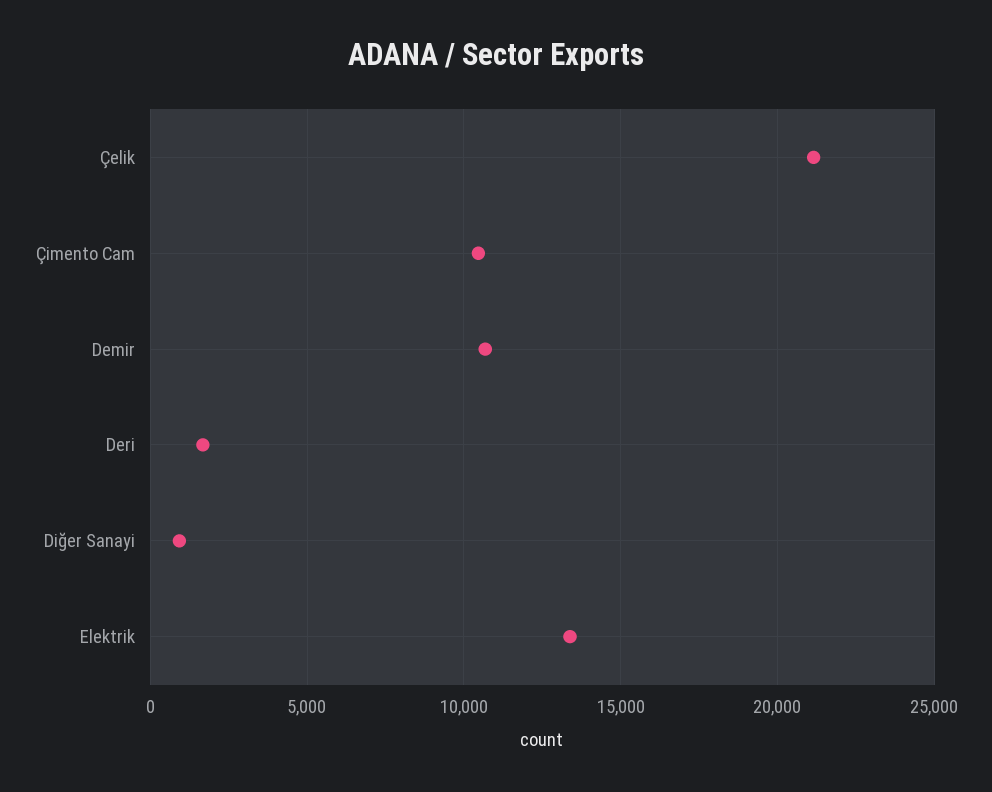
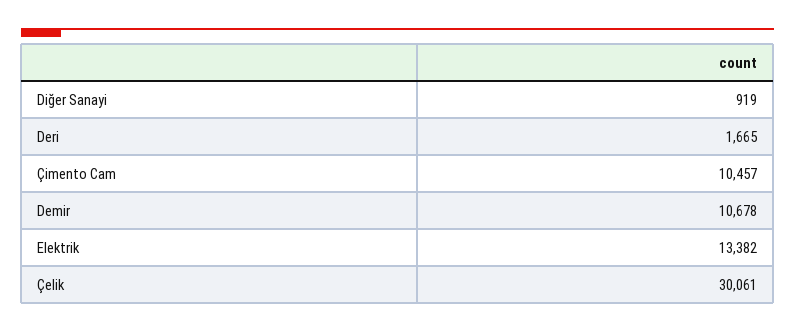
  {
-   "Çelik": 21000,
+   "Çelik": 30061,
    "Çimento Cam": 10457,
    "Demir": 10678,
    "Deri": 1665,
    "Diğer Sanayi": 919,
    "Elektrik": 13382
  }

